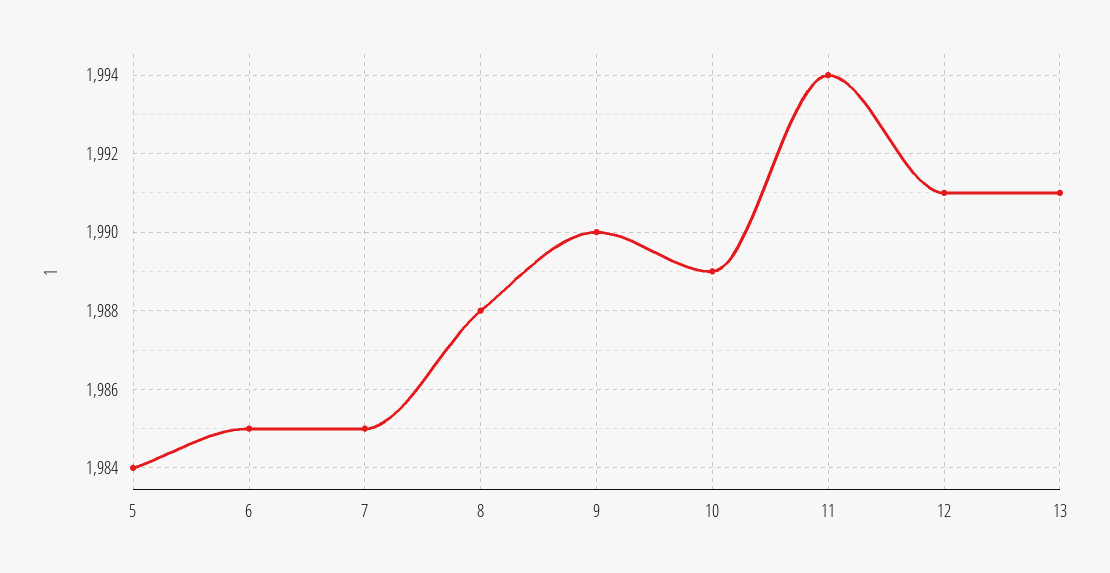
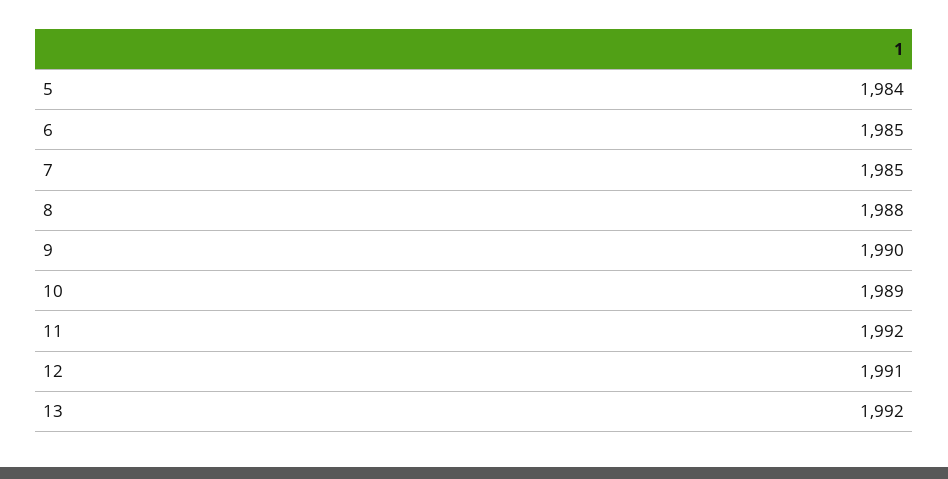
  {
    "5": 1984,
    "6": 1985,
    "7": 1985,
    "8": 1988,
    "9": 1990,
    "10": 1989,
-   "11": 1994,
+   "11": 1992,
    "12": 1991,
-   "13": 1991
+   "13": 1992
  }

